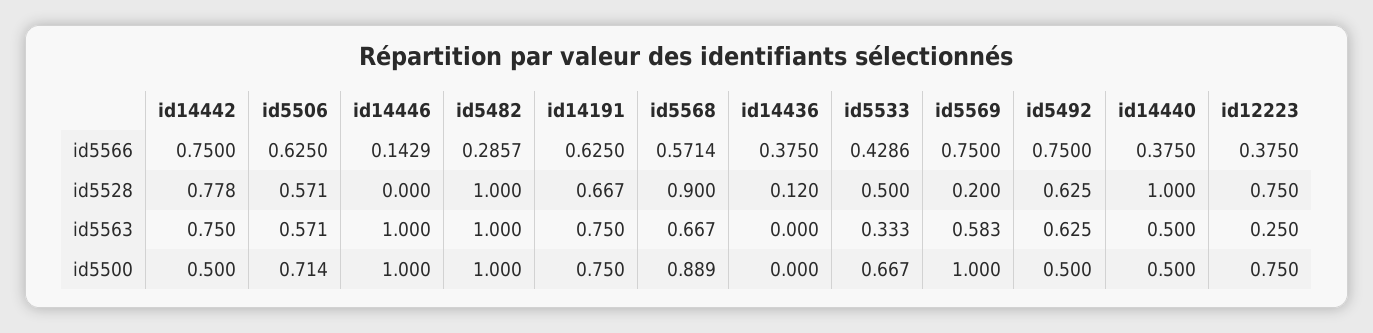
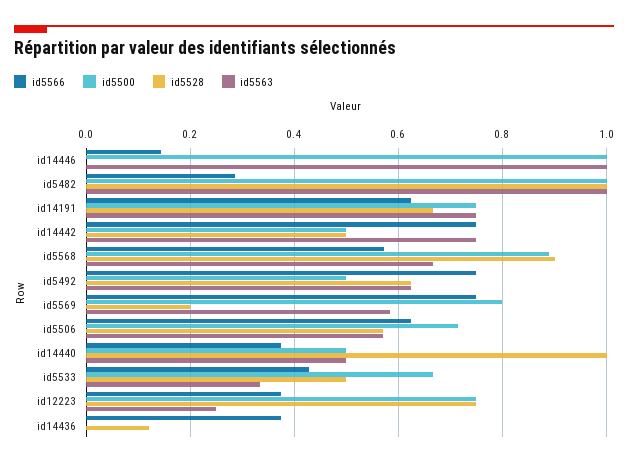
  {
    "id5566": {
      "id14442": 0.75,
      "id5506": 0.625,
      "id14446": 0.1429,
      "id5482": 0.2857,
      "id14191": 0.625,
      "id5568": 0.5714,
      "id14436": 0.375,
      "id5533": 0.4286,
      "id5569": 0.75,
      "id5492": 0.75,
      "id14440": 0.375,
      "id12223": 0.375
    },
    "id5528": {
-     "id14442": 0.778,
+     "id14442": 0.5,
      "id5506": 0.571,
      "id14446": 0,
      "id5482": 1,
      "id14191": 0.667,
      "id5568": 0.9,
      "id14436": 0.12,
      "id5533": 0.5,
      "id5569": 0.2,
      "id5492": 0.625,
      "id14440": 1,
      "id12223": 0.75
    },
    "id5563": {
      "id14442": 0.75,
      "id5506": 0.571,
      "id14446": 1,
      "id5482": 1,
      "id14191": 0.75,
      "id5568": 0.667,
      "id14436": 0,
      "id5533": 0.333,
      "id5569": 0.583,
      "id5492": 0.625,
      "id14440": 0.5,
      "id12223": 0.25
    },
    "id5500": {
      "id14442": 0.5,
      "id5506": 0.714,
      "id14446": 1,
      "id5482": 1,
      "id14191": 0.75,
      "id5568": 0.889,
      "id14436": 0,
      "id5533": 0.667,
-     "id5569": 1,
+     "id5569": 0.8,
      "id5492": 0.5,
      "id14440": 0.5,
      "id12223": 0.75
    }
  }

